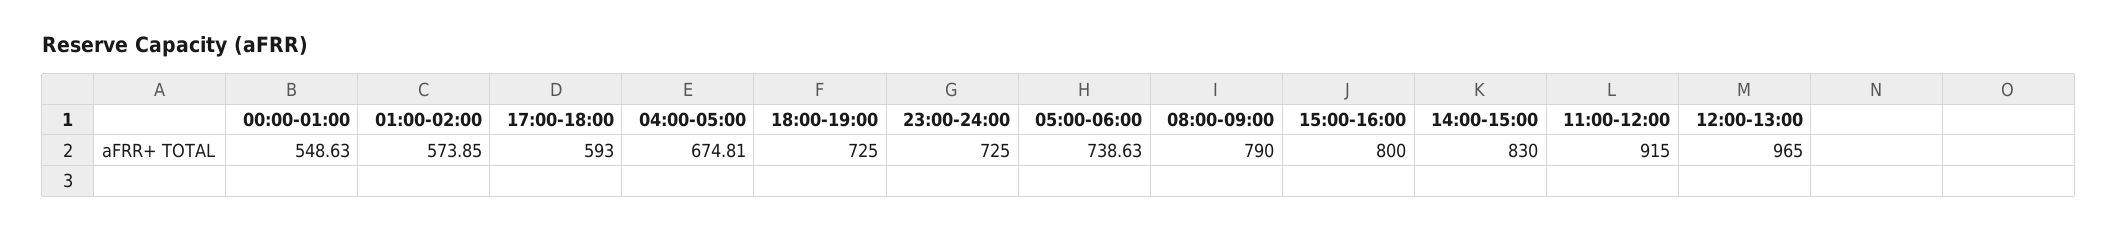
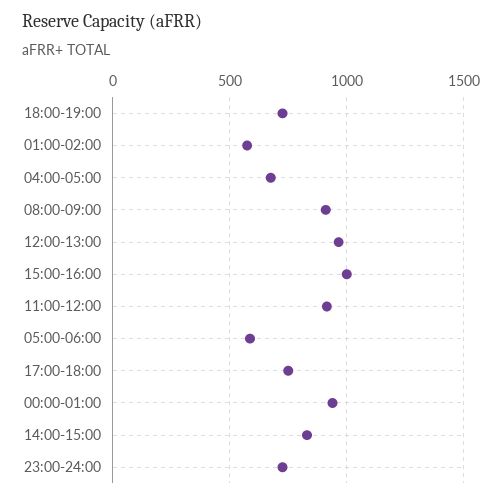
  {
-   "00:00-01:00": 548.63,
+   "00:00-01:00": 950,
    "01:00-02:00": 573.85,
-   "17:00-18:00": 593,
+   "17:00-18:00": 750,
    "04:00-05:00": 674.81,
    "18:00-19:00": 725,
    "23:00-24:00": 725,
-   "05:00-06:00": 738.63,
+   "05:00-06:00": 600,
-   "08:00-09:00": 790,
+   "08:00-09:00": 900,
-   "15:00-16:00": 800,
+   "15:00-16:00": 1000,
    "14:00-15:00": 830,
    "11:00-12:00": 915,
    "12:00-13:00": 965
  }

